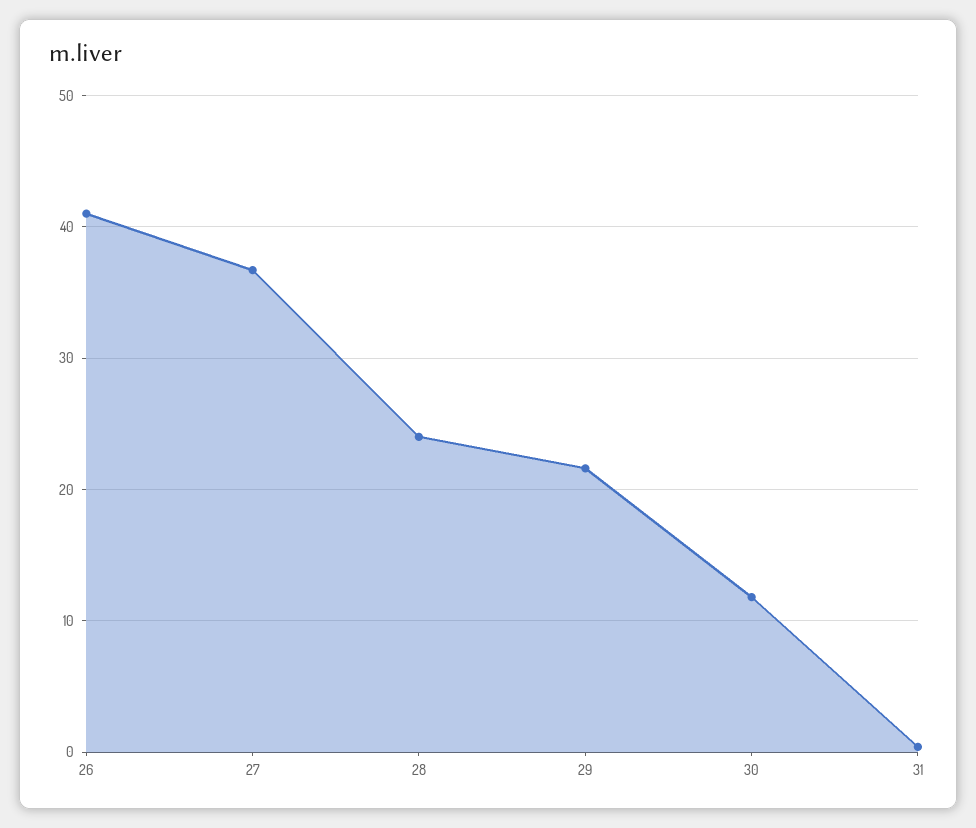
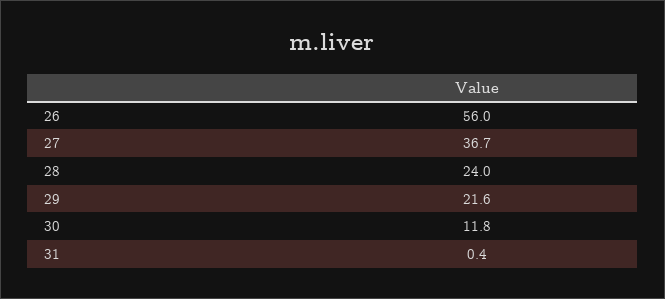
  {
-   "26": 41,
+   "26": 56,
    "27": 36.7,
    "28": 24,
    "29": 21.6,
    "30": 11.8,
    "31": 0.4
  }

